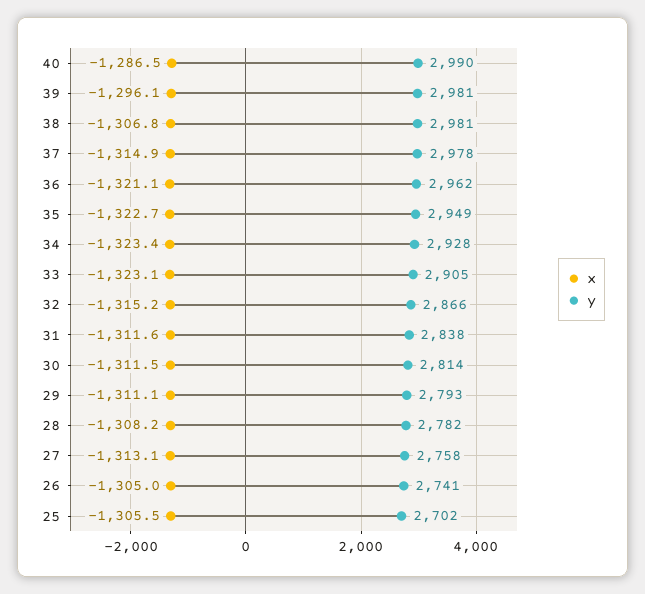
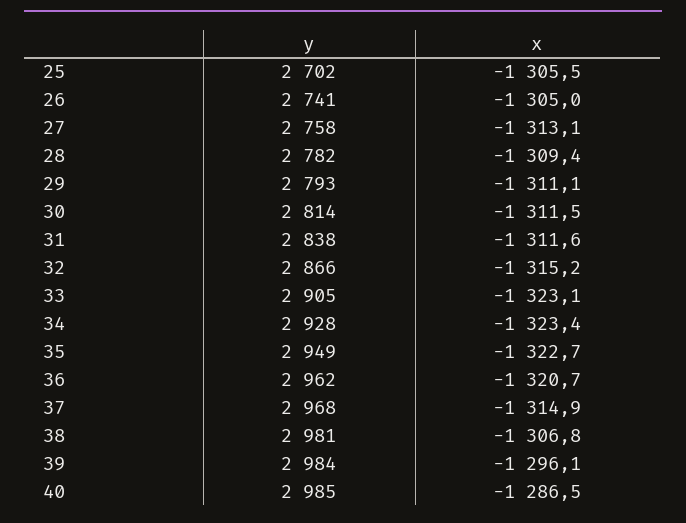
  {
    "x": {
      "40": -1286.5,
      "39": -1296.1,
      "38": -1306.8,
      "37": -1314.9,
-     "36": -1321.1,
+     "36": -1320.7,
      "35": -1322.7,
      "34": -1323.4,
      "33": -1323.1,
      "32": -1315.2,
      "31": -1311.6,
      "30": -1311.5,
      "29": -1311.1,
-     "28": -1308.2,
+     "28": -1309.4,
      "27": -1313.1,
      "26": -1305,
      "25": -1305.5
    },
    "y": {
-     "40": 2990,
+     "40": 2985,
-     "39": 2981,
+     "39": 2984,
      "38": 2981,
-     "37": 2978,
+     "37": 2968,
      "36": 2962,
      "35": 2949,
      "34": 2928,
      "33": 2905,
      "32": 2866,
      "31": 2838,
      "30": 2814,
      "29": 2793,
      "28": 2782,
      "27": 2758,
      "26": 2741,
      "25": 2702
    }
  }

